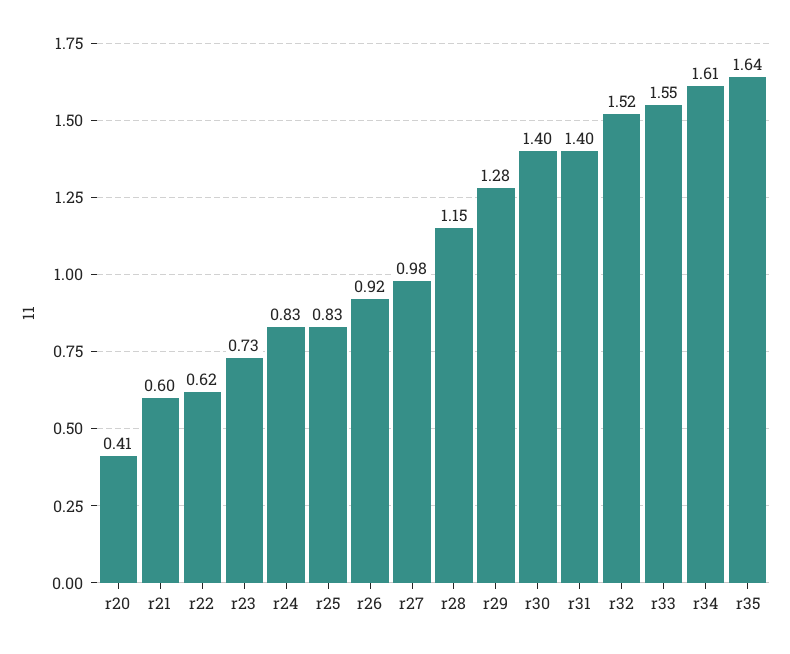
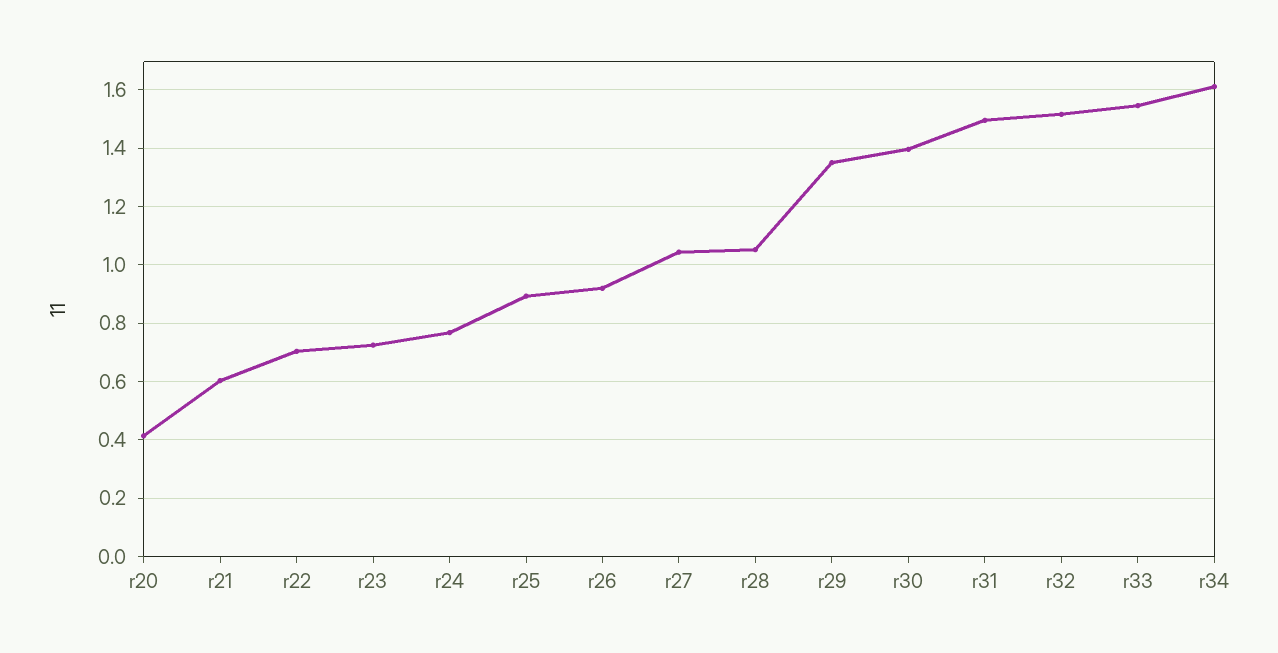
  {
    "r20": 0.41,
    "r21": 0.6,
-   "r22": 0.62,
+   "r22": 0.7,
    "r23": 0.73,
-   "r24": 0.83,
+   "r24": 0.775,
-   "r25": 0.83,
+   "r25": 0.9,
    "r26": 0.92,
-   "r27": 0.98,
+   "r27": 1.05,
-   "r28": 1.15,
+   "r28": 1.05,
-   "r29": 1.28,
+   "r29": 1.35,
    "r30": 1.4,
-   "r31": 1.4,
+   "r31": 1.5,
    "r32": 1.52,
    "r33": 1.55,
-   "r34": 1.61,
+   "r34": 1.61
-   "r35": 1.64
  }

